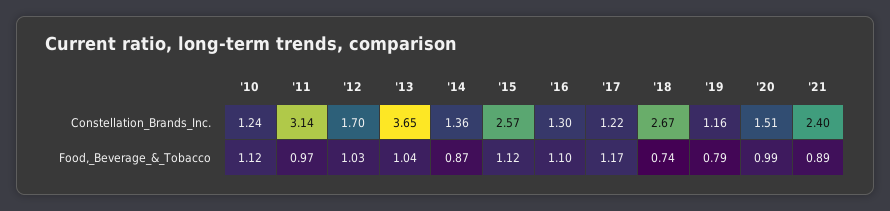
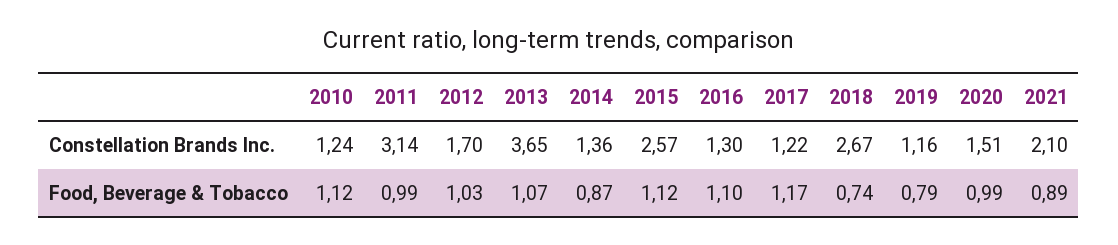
  {
    "'10": {
      "Constellation_Brands_Inc.": 1.24,
      "Food,_Beverage_&_Tobacco": 1.12
    },
    "'11": {
      "Constellation_Brands_Inc.": 3.14,
-     "Food,_Beverage_&_Tobacco": 0.97
+     "Food,_Beverage_&_Tobacco": 0.99
    },
    "'12": {
      "Constellation_Brands_Inc.": 1.7,
      "Food,_Beverage_&_Tobacco": 1.03
    },
    "'13": {
      "Constellation_Brands_Inc.": 3.65,
-     "Food,_Beverage_&_Tobacco": 1.04
+     "Food,_Beverage_&_Tobacco": 1.07
    },
    "'14": {
      "Constellation_Brands_Inc.": 1.36,
      "Food,_Beverage_&_Tobacco": 0.87
    },
    "'15": {
      "Constellation_Brands_Inc.": 2.57,
      "Food,_Beverage_&_Tobacco": 1.12
    },
    "'16": {
      "Constellation_Brands_Inc.": 1.3,
      "Food,_Beverage_&_Tobacco": 1.1
    },
    "'17": {
      "Constellation_Brands_Inc.": 1.22,
      "Food,_Beverage_&_Tobacco": 1.17
    },
    "'18": {
      "Constellation_Brands_Inc.": 2.67,
      "Food,_Beverage_&_Tobacco": 0.74
    },
    "'19": {
      "Constellation_Brands_Inc.": 1.16,
      "Food,_Beverage_&_Tobacco": 0.79
    },
    "'20": {
      "Constellation_Brands_Inc.": 1.51,
      "Food,_Beverage_&_Tobacco": 0.99
    },
    "'21": {
-     "Constellation_Brands_Inc.": 2.4,
+     "Constellation_Brands_Inc.": 2.1,
      "Food,_Beverage_&_Tobacco": 0.89
    }
  }

